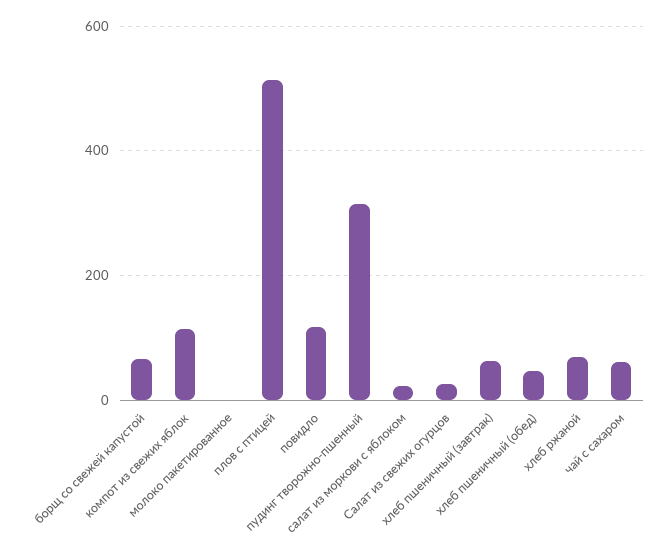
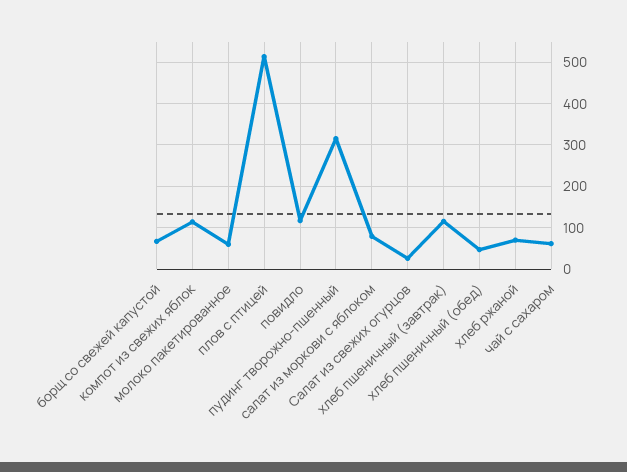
  {
    "борщ со свежей капустой": 60,
    "компот из свежих яблок": 120,
-   "молоко пакетированное": 0,
+   "молоко пакетированное": 60,
    "плов с птицей": 520,
    "повидло": 120,
    "пудинг творожно-пшенный": 320,
-   "салат из моркови с яблоком": 20,
+   "салат из моркови с яблоком": 80,
    "Салат из свежих огурцов": 20,
-   "хлеб пшеничный (завтрак)": 60,
+   "хлеб пшеничный (завтрак)": 120,
    "хлеб пшеничный (обед)": 40,
    "хлеб ржаной": 80,
    "чай с сахаром": 60
  }

